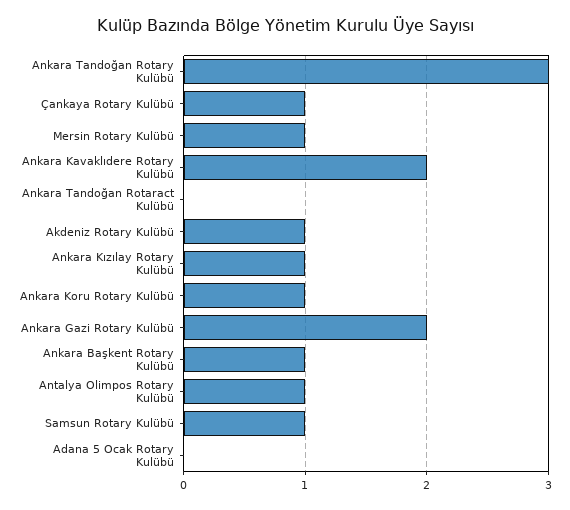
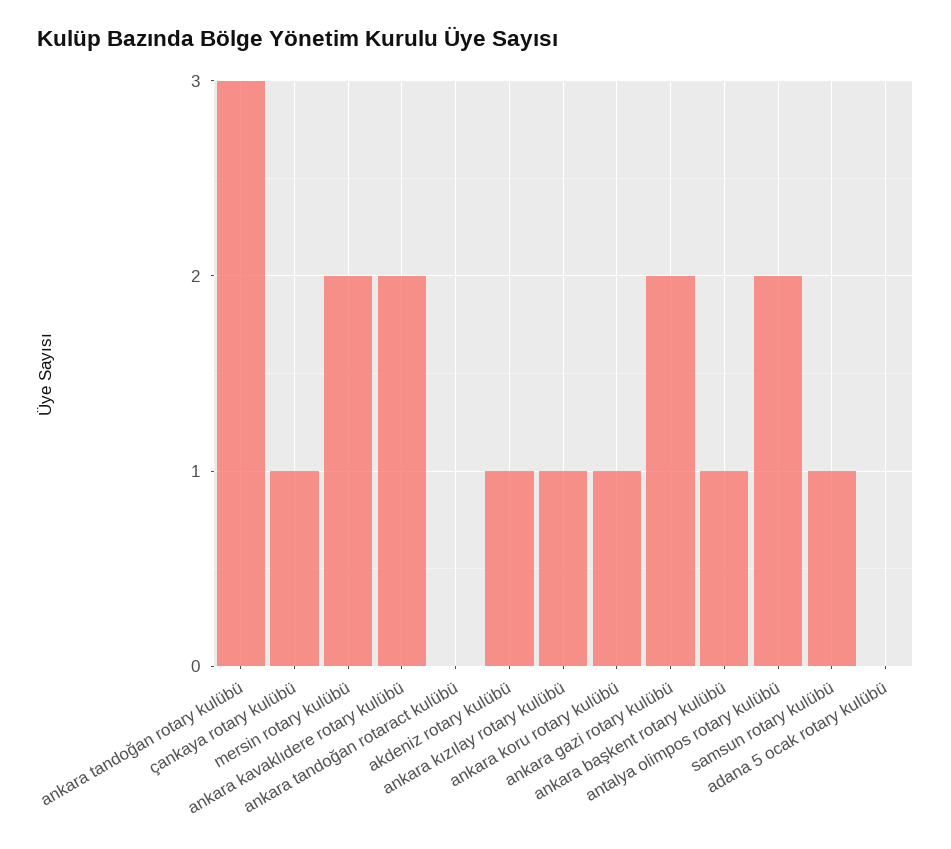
  {
    "Ankara Tandoğan Rotary Kulübü": 3,
    "Çankaya Rotary Kulübü": 1,
-   "Mersin Rotary Kulübü": 1,
+   "Mersin Rotary Kulübü": 2,
    "Ankara Kavaklıdere Rotary Kulübü": 2,
    "Ankara Tandoğan Rotaract Kulübü": 0,
    "Akdeniz Rotary Kulübü": 1,
    "Ankara Kızılay Rotary Kulübü": 1,
    "Ankara Koru Rotary Kulübü": 1,
    "Ankara Gazi Rotary Kulübü": 2,
    "Ankara Başkent Rotary Kulübü": 1,
-   "Antalya Olimpos Rotary Kulübü": 1,
+   "Antalya Olimpos Rotary Kulübü": 2,
    "Samsun Rotary Kulübü": 1,
    "Adana 5 Ocak Rotary Kulübü": 0
  }

